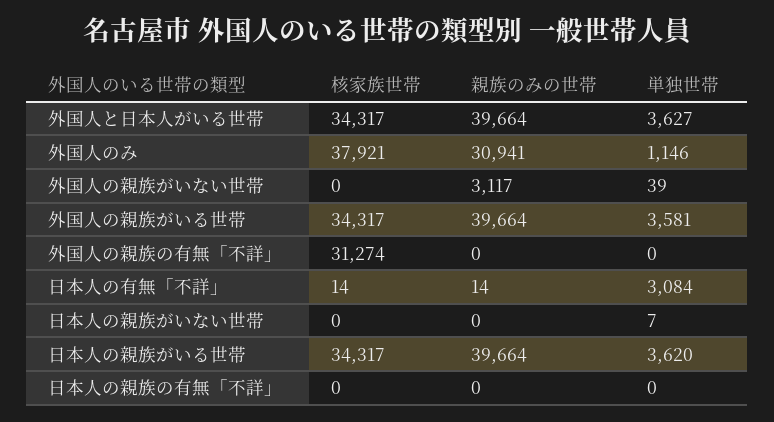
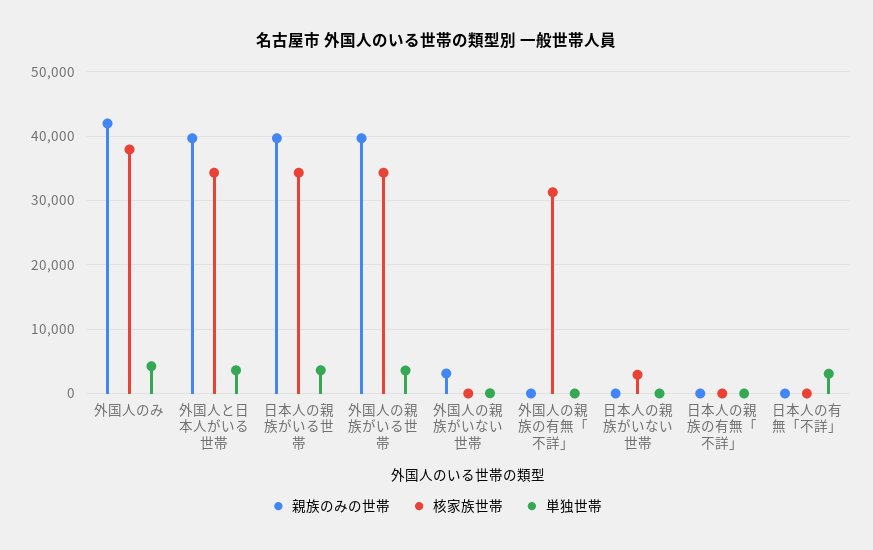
  {
    "核家族世帯": {
      "外国人と日本人がいる世帯": 34317,
      "外国人のみ": 37921,
      "外国人の親族がいない世帯": 0,
      "外国人の親族がいる世帯": 34317,
      "外国人の親族の有無「不詳」": 31274,
      "日本人の有無「不詳」": 14,
-     "日本人の親族がいない世帯": 0,
+     "日本人の親族がいない世帯": 3000,
      "日本人の親族がいる世帯": 34317,
      "日本人の親族の有無「不詳」": 0
    },
    "親族のみの世帯": {
      "外国人と日本人がいる世帯": 39664,
-     "外国人のみ": 30941,
+     "外国人のみ": 42000,
      "外国人の親族がいない世帯": 3117,
      "外国人の親族がいる世帯": 39664,
      "外国人の親族の有無「不詳」": 0,
      "日本人の有無「不詳」": 14,
      "日本人の親族がいない世帯": 0,
      "日本人の親族がいる世帯": 39664,
      "日本人の親族の有無「不詳」": 0
    },
    "単独世帯": {
      "外国人と日本人がいる世帯": 3627,
-     "外国人のみ": 1146,
+     "外国人のみ": 4000,
      "外国人の親族がいない世帯": 39,
      "外国人の親族がいる世帯": 3581,
      "外国人の親族の有無「不詳」": 0,
      "日本人の有無「不詳」": 3084,
      "日本人の親族がいない世帯": 7,
      "日本人の親族がいる世帯": 3620,
      "日本人の親族の有無「不詳」": 0
    }
  }

